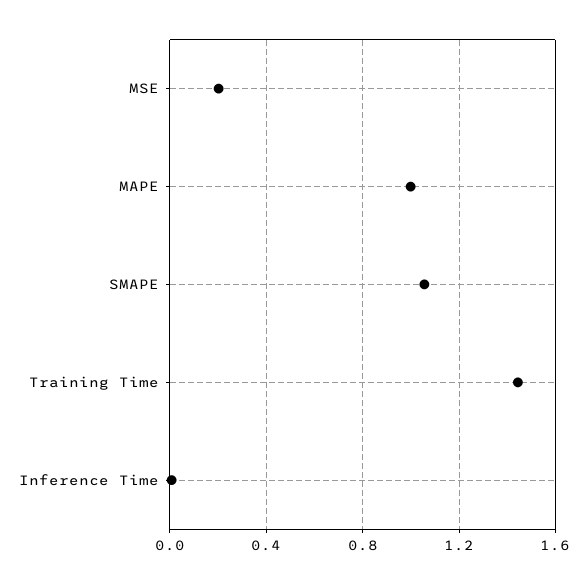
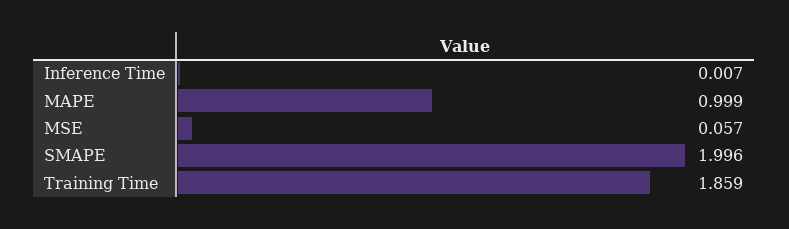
  {
-   "MSE": 0.2,
+   "MSE": 0.057,
    "MAPE": 0.999,
-   "SMAPE": 1.05,
+   "SMAPE": 1.996,
-   "Training Time": 1.45,
+   "Training Time": 1.859,
    "Inference Time": 0.007
  }

